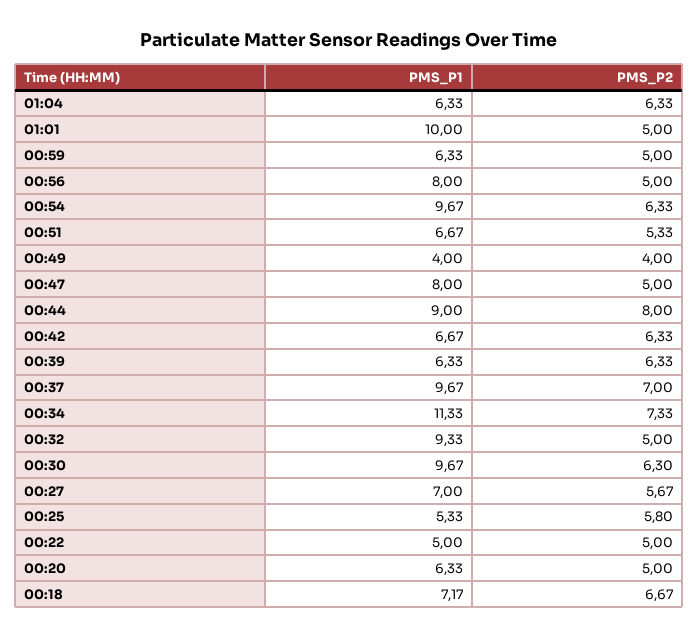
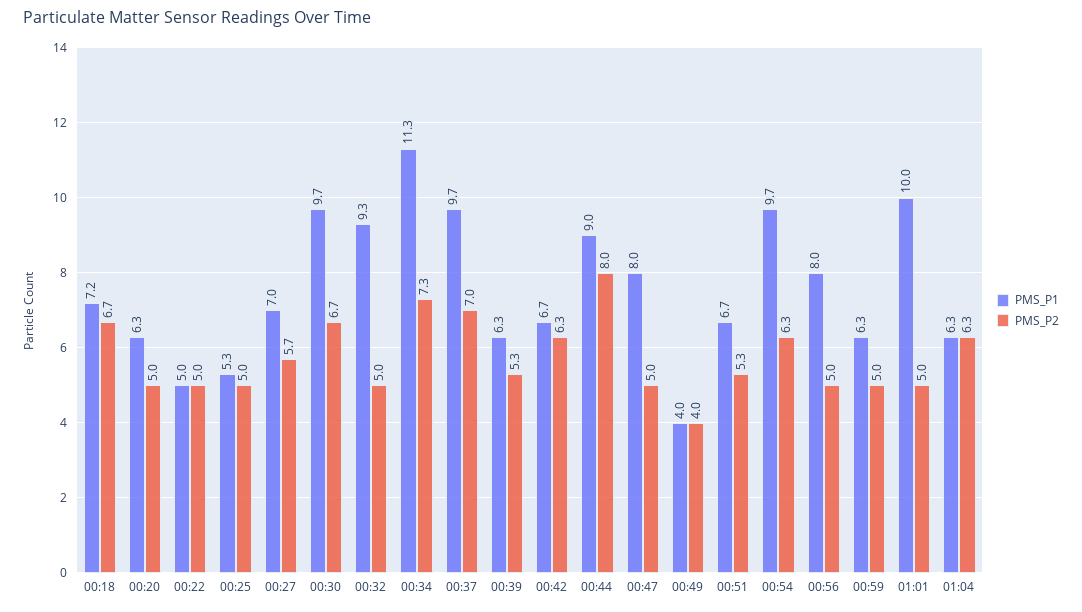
  {
    "PMS_P1": {
      "01:04": 6.33,
      "01:01": 10,
      "00:59": 6.33,
      "00:56": 8,
      "00:54": 9.67,
      "00:51": 6.67,
      "00:49": 4,
      "00:47": 8,
      "00:44": 9,
      "00:42": 6.67,
      "00:39": 6.33,
      "00:37": 9.67,
      "00:34": 11.33,
      "00:32": 9.33,
      "00:30": 9.67,
      "00:27": 7,
      "00:25": 5.33,
      "00:22": 5,
      "00:20": 6.33,
      "00:18": 7.17
    },
    "PMS_P2": {
      "01:04": 6.33,
      "01:01": 5,
      "00:59": 5,
      "00:56": 5,
      "00:54": 6.33,
      "00:51": 5.33,
      "00:49": 4,
      "00:47": 5,
      "00:44": 8,
      "00:42": 6.33,
-     "00:39": 6.33,
+     "00:39": 5.3,
      "00:37": 7,
      "00:34": 7.33,
      "00:32": 5,
-     "00:30": 6.3,
+     "00:30": 6.7,
      "00:27": 5.67,
-     "00:25": 5.8,
+     "00:25": 5,
      "00:22": 5,
      "00:20": 5,
      "00:18": 6.67
    }
  }

